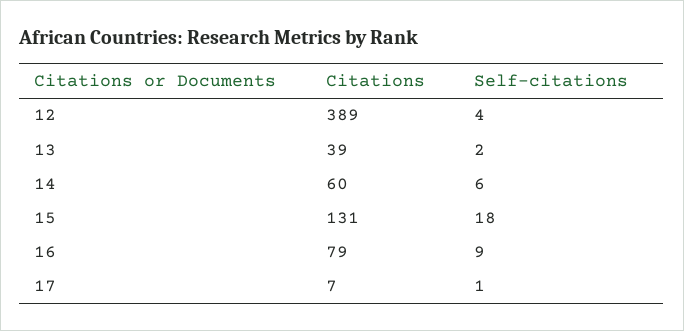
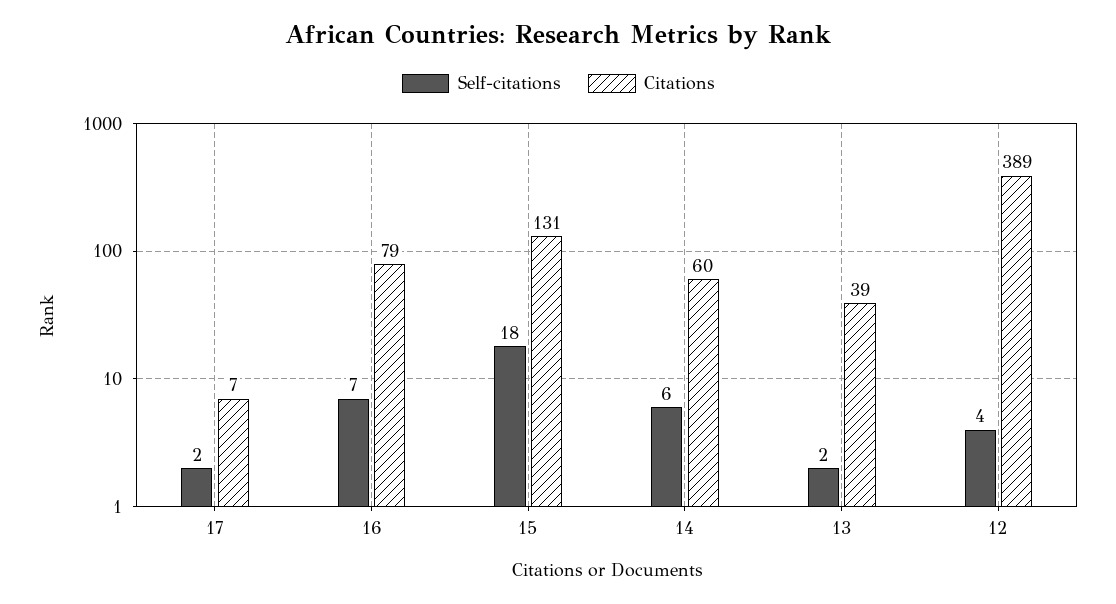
  {
    "Citations": {
      "12": 389,
      "13": 39,
      "14": 60,
      "15": 131,
      "16": 79,
      "17": 7
    },
    "Self-citations": {
      "12": 4,
      "13": 2,
      "14": 6,
      "15": 18,
-     "16": 9,
+     "16": 7,
-     "17": 1
+     "17": 2
    }
  }

